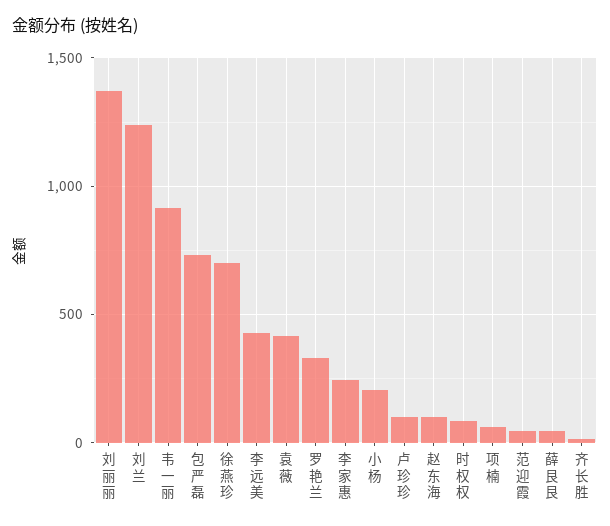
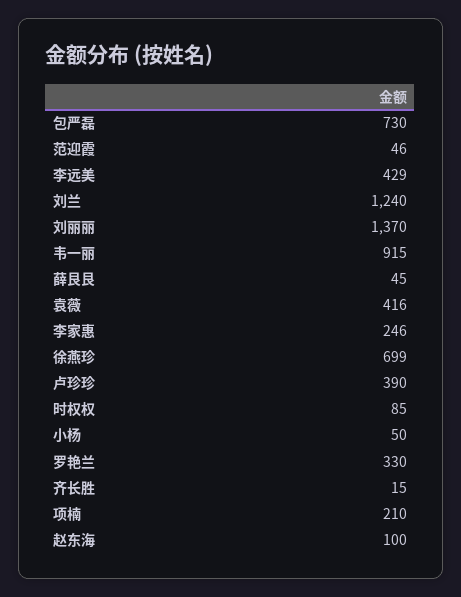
  {
    "刘丽丽": 1370,
    "刘兰": 1240,
    "韦一丽": 915,
    "包严磊": 730,
    "徐燕珍": 699,
    "李远美": 429,
    "袁薇": 416,
    "罗艳兰": 330,
    "李家惠": 246,
-   "小杨": 200,
+   "小杨": 50,
-   "卢珍珍": 100,
+   "卢珍珍": 390,
    "赵东海": 100,
    "时权权": 85,
-   "项楠": 50,
+   "项楠": 210,
    "范迎霞": 46,
    "薛艮艮": 45,
    "齐长胜": 15
  }

